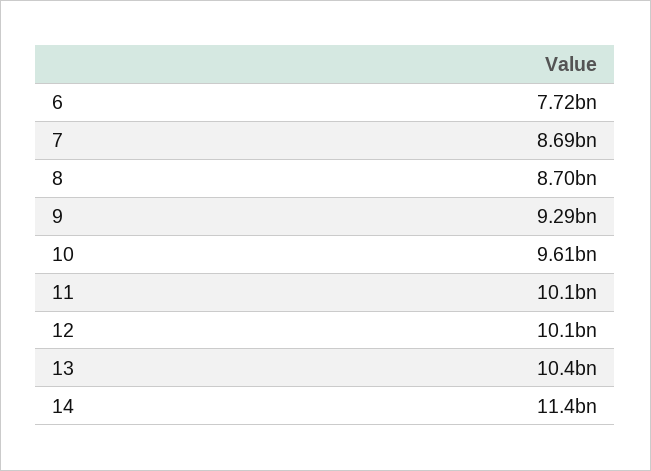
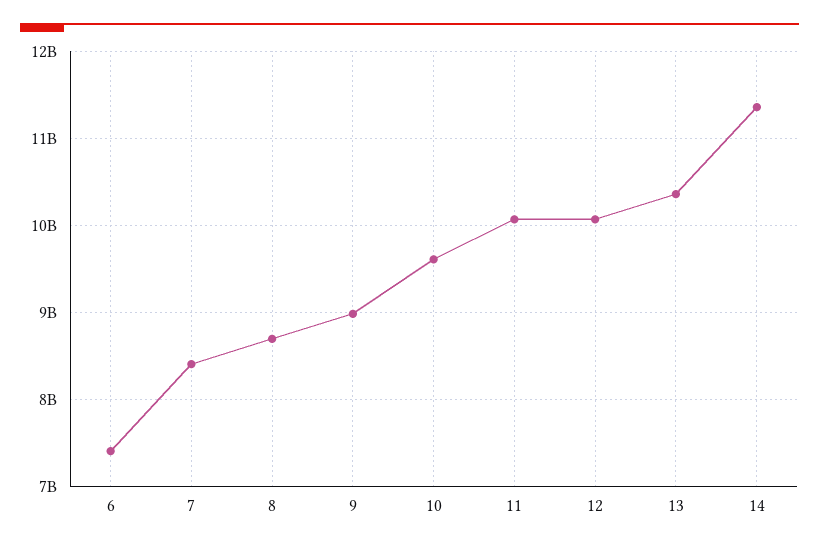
  {
-   "6": 7720000000,
+   "6": 7400000000,
-   "7": 8690000000,
+   "7": 8400000000,
    "8": 8700000000,
-   "9": 9290000000,
+   "9": 9000000000,
    "10": 9610000000,
    "11": 10100000000,
    "12": 10100000000,
    "13": 10400000000,
    "14": 11400000000
  }

